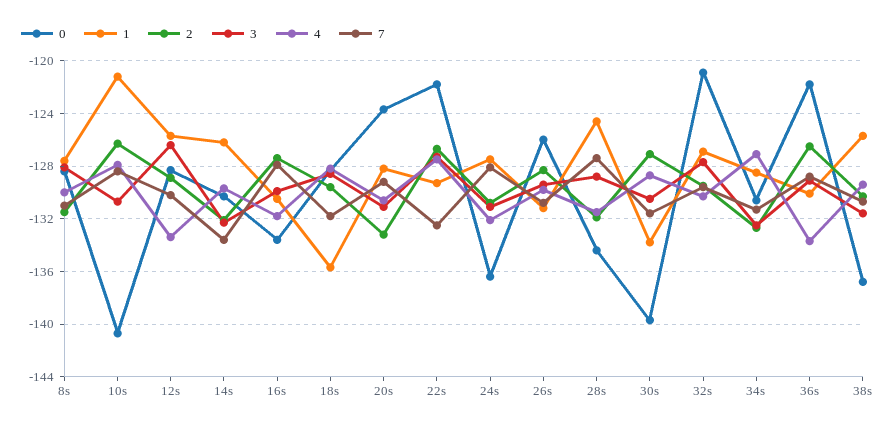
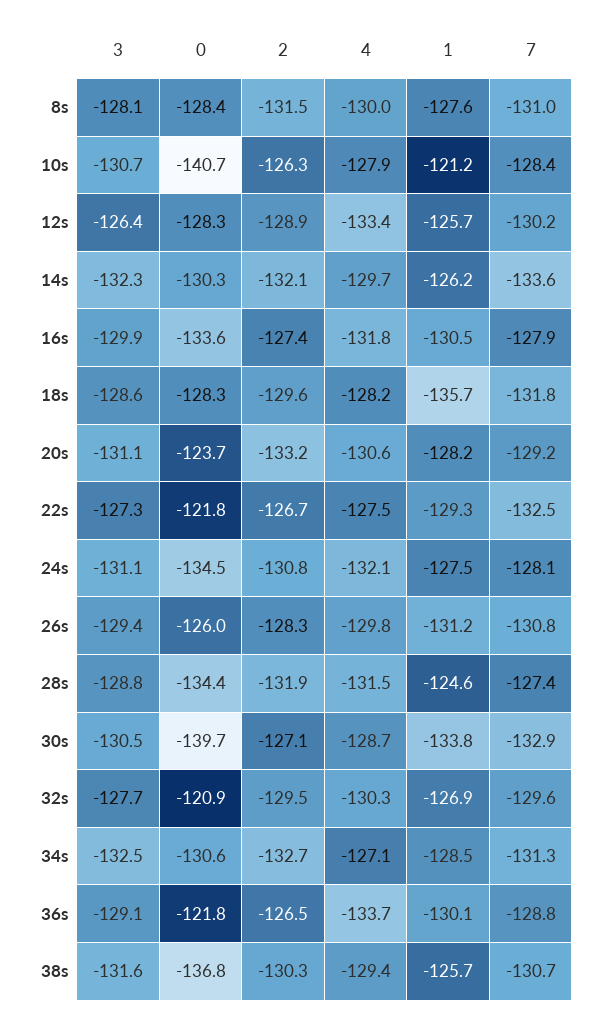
  {
    "0": {
      "8s": -128.4,
      "10s": -140.7,
      "12s": -128.3,
      "14s": -130.3,
      "16s": -133.6,
      "18s": -128.3,
      "20s": -123.7,
      "22s": -121.8,
-     "24s": -136.5,
+     "24s": -134.5,
      "26s": -126,
      "28s": -134.4,
      "30s": -139.7,
      "32s": -120.9,
      "34s": -130.6,
      "36s": -121.8,
      "38s": -136.8
    },
    "1": {
      "8s": -127.6,
      "10s": -121.2,
      "12s": -125.7,
      "14s": -126.2,
      "16s": -130.5,
      "18s": -135.7,
      "20s": -128.2,
      "22s": -129.3,
      "24s": -127.5,
      "26s": -131.2,
      "28s": -124.6,
      "30s": -133.8,
      "32s": -126.9,
      "34s": -128.5,
      "36s": -130.1,
      "38s": -125.7
    },
    "2": {
      "8s": -131.5,
      "10s": -126.3,
      "12s": -128.9,
      "14s": -132.1,
      "16s": -127.4,
      "18s": -129.6,
      "20s": -133.2,
      "22s": -126.7,
      "24s": -130.8,
      "26s": -128.3,
      "28s": -131.9,
      "30s": -127.1,
      "32s": -129.5,
      "34s": -132.7,
      "36s": -126.5,
      "38s": -130.3
    },
    "3": {
      "8s": -128.1,
      "10s": -130.7,
      "12s": -126.4,
      "14s": -132.3,
      "16s": -129.9,
      "18s": -128.6,
      "20s": -131.1,
      "22s": -127.3,
      "24s": -131.1,
      "26s": -129.4,
      "28s": -128.8,
      "30s": -130.5,
      "32s": -127.7,
      "34s": -132.5,
      "36s": -129.1,
      "38s": -131.6
    },
    "4": {
      "8s": -130,
      "10s": -127.9,
      "12s": -133.4,
      "14s": -129.7,
      "16s": -131.8,
      "18s": -128.2,
      "20s": -130.6,
      "22s": -127.5,
      "24s": -132.1,
      "26s": -129.8,
      "28s": -131.5,
      "30s": -128.7,
      "32s": -130.3,
      "34s": -127.1,
      "36s": -133.7,
      "38s": -129.4
    },
    "7": {
      "8s": -131,
      "10s": -128.4,
      "12s": -130.2,
      "14s": -133.6,
      "16s": -127.9,
      "18s": -131.8,
      "20s": -129.2,
      "22s": -132.5,
      "24s": -128.1,
      "26s": -130.8,
      "28s": -127.4,
-     "30s": -131.5,
+     "30s": -132.9,
      "32s": -129.6,
      "34s": -131.3,
      "36s": -128.8,
      "38s": -130.7
    }
  }

